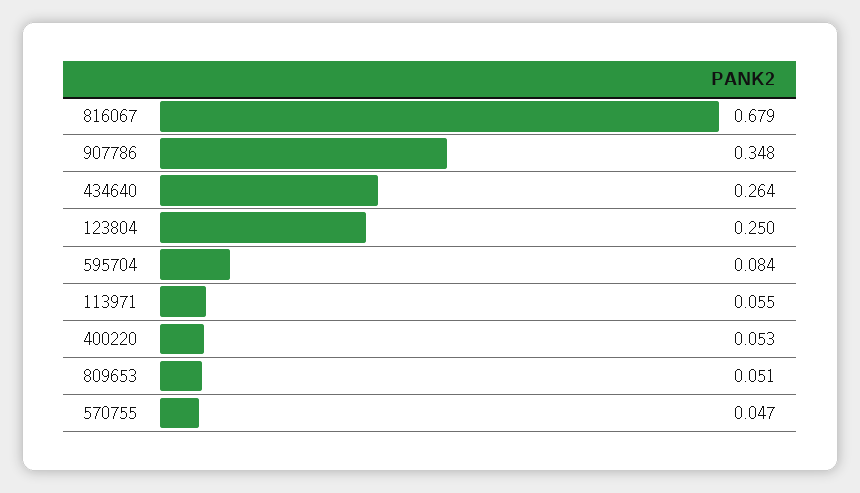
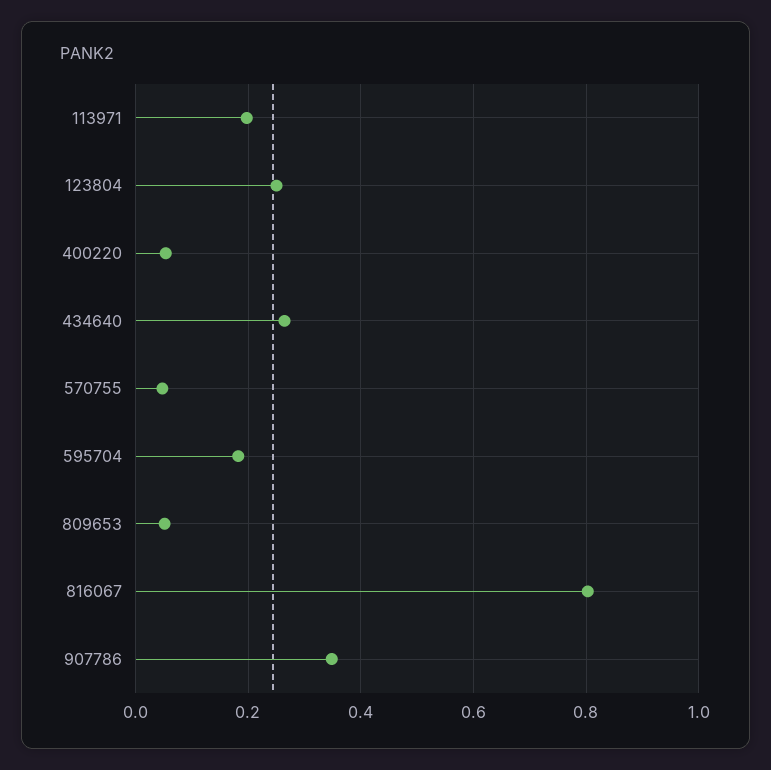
  {
-   "816067": 0.679,
+   "816067": 0.8,
    "907786": 0.348,
    "434640": 0.264,
    "123804": 0.25,
-   "595704": 0.084,
+   "595704": 0.18,
-   "113971": 0.055,
+   "113971": 0.2,
    "400220": 0.053,
    "809653": 0.051,
    "570755": 0.047
  }

